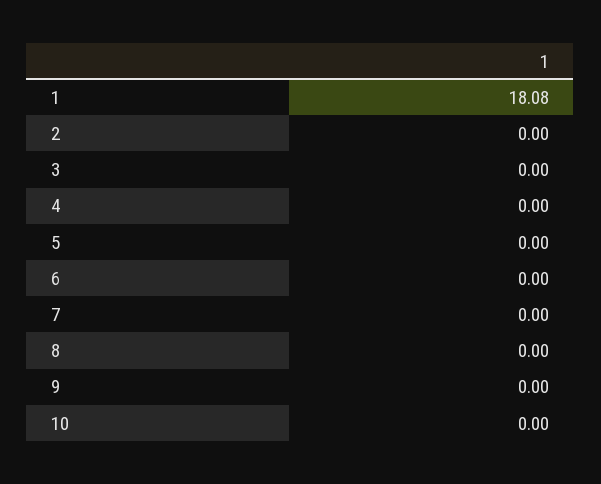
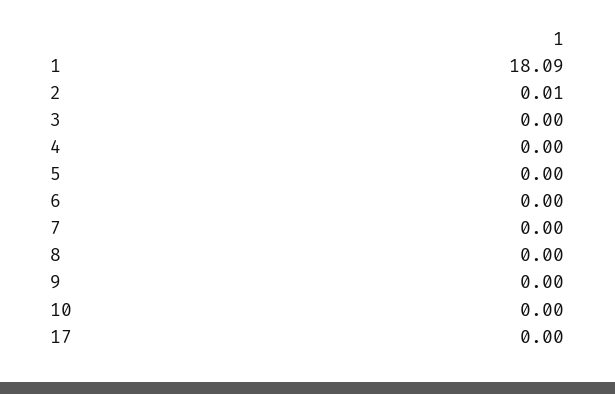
  {
-   "1": 18.08,
+   "1": 18.09,
-   "2": 0,
+   "2": 0.01,
    "3": 0,
    "4": 0,
    "5": 0,
    "6": 0,
    "7": 0,
    "8": 0,
    "9": 0,
-   "10": 0
+   "10": 0,
+   "17": 0
  }

